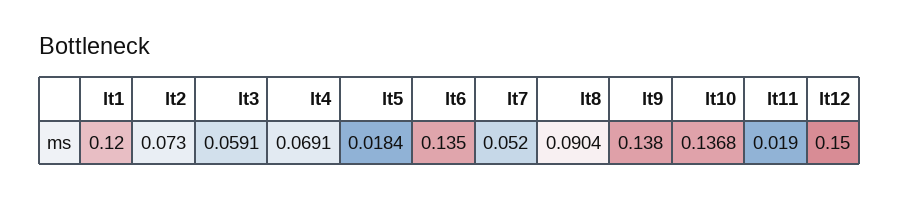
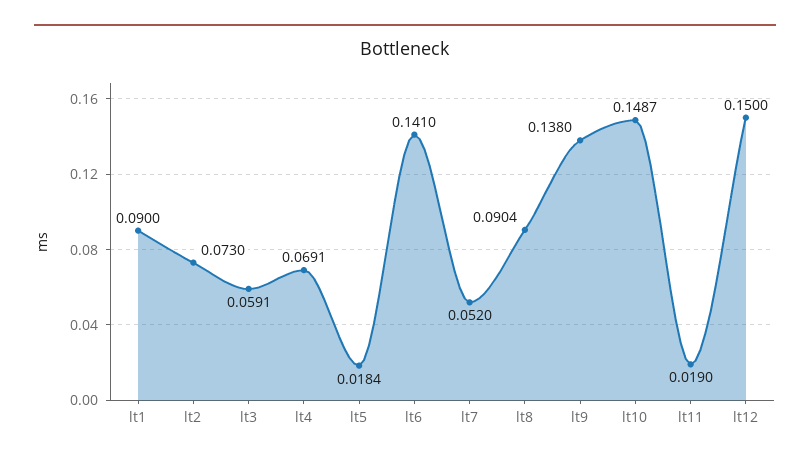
  {
-   "lt1": 0.12,
+   "lt1": 0.09,
    "lt2": 0.073,
    "lt3": 0.0591,
    "lt4": 0.0691,
    "lt5": 0.0184,
-   "lt6": 0.135,
+   "lt6": 0.141,
    "lt7": 0.052,
    "lt8": 0.0904,
    "lt9": 0.138,
-   "lt10": 0.1368,
+   "lt10": 0.1487,
    "lt11": 0.019,
    "lt12": 0.15
  }

